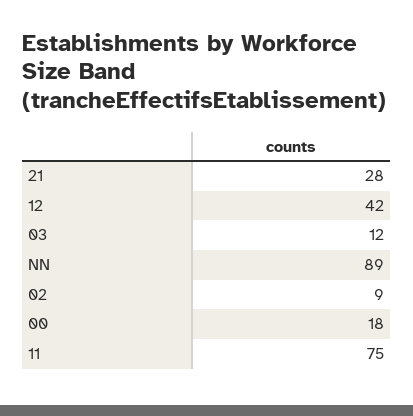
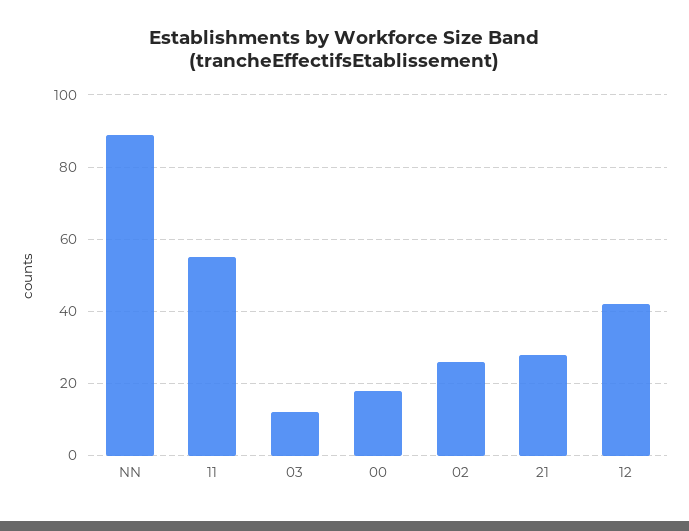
  {
    "21": 28,
    "12": 42,
    "03": 12,
    "NN": 89,
-   "02": 9,
+   "02": 25,
    "00": 18,
-   "11": 75
+   "11": 55
  }

